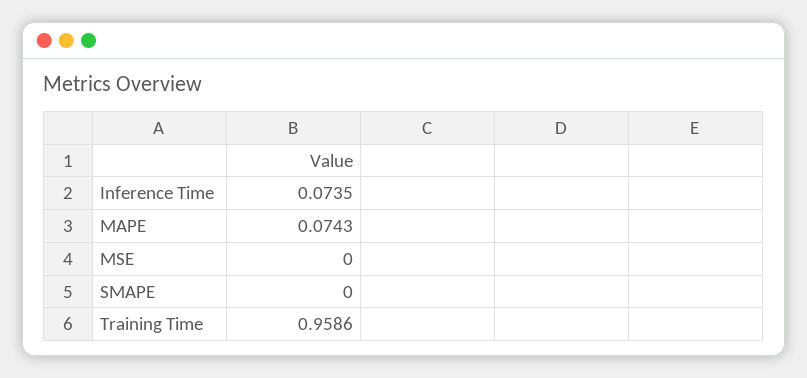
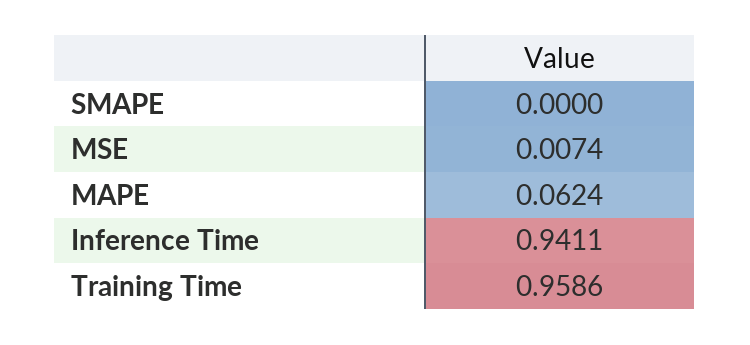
  {
-   "Inference Time": 0.0735,
+   "Inference Time": 0.9411,
-   "MAPE": 0.0743,
+   "MAPE": 0.0624,
-   "MSE": 0,
+   "MSE": 0.0074,
    "SMAPE": 0,
    "Training Time": 0.9586
  }

